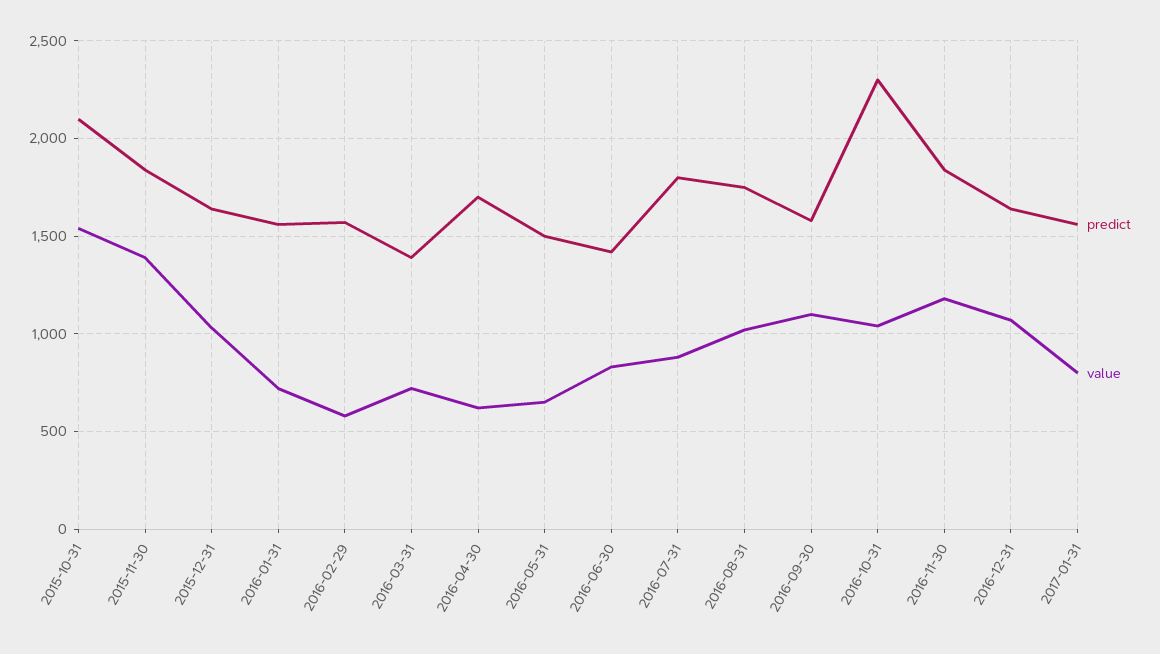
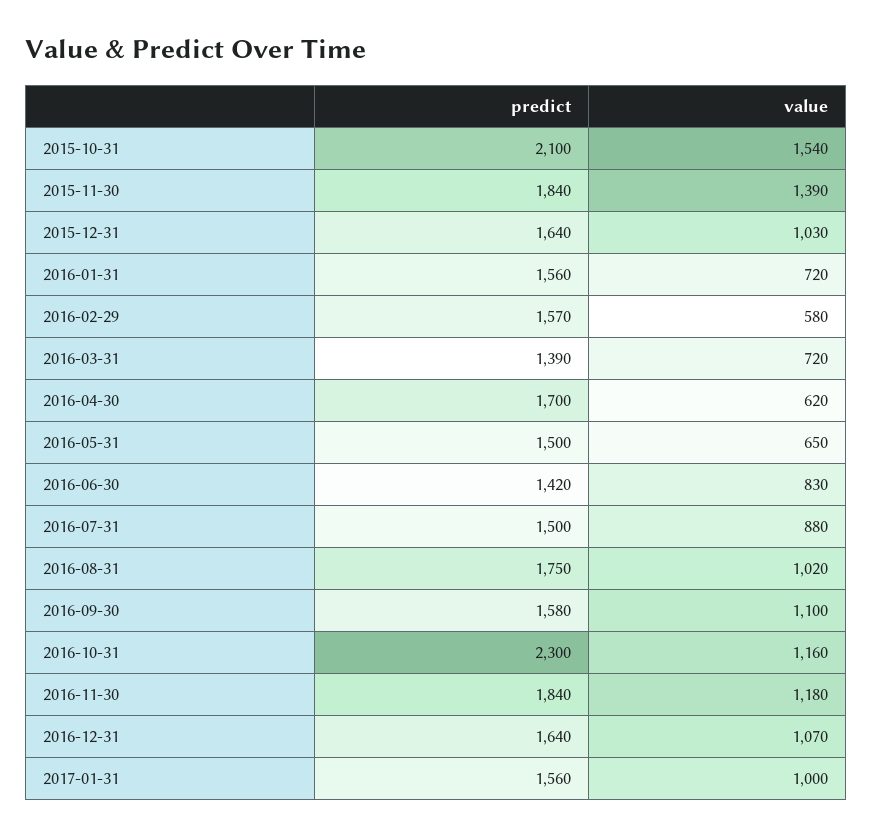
  {
    "predict": {
      "2015-10-31": 2100,
      "2015-11-30": 1840,
      "2015-12-31": 1640,
      "2016-01-31": 1560,
      "2016-02-29": 1570,
      "2016-03-31": 1390,
      "2016-04-30": 1700,
      "2016-05-31": 1500,
      "2016-06-30": 1420,
-     "2016-07-31": 1800,
+     "2016-07-31": 1500,
      "2016-08-31": 1750,
      "2016-09-30": 1580,
      "2016-10-31": 2300,
      "2016-11-30": 1840,
      "2016-12-31": 1640,
      "2017-01-31": 1560
    },
    "value": {
      "2015-10-31": 1540,
      "2015-11-30": 1390,
      "2015-12-31": 1030,
      "2016-01-31": 720,
      "2016-02-29": 580,
      "2016-03-31": 720,
      "2016-04-30": 620,
      "2016-05-31": 650,
      "2016-06-30": 830,
      "2016-07-31": 880,
      "2016-08-31": 1020,
      "2016-09-30": 1100,
-     "2016-10-31": 1050,
+     "2016-10-31": 1160,
      "2016-11-30": 1180,
      "2016-12-31": 1070,
-     "2017-01-31": 800
+     "2017-01-31": 1000
    }
  }

